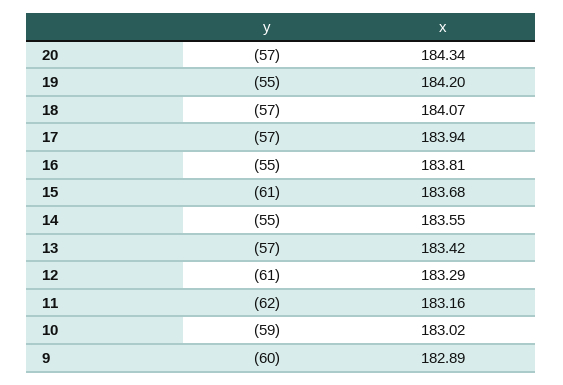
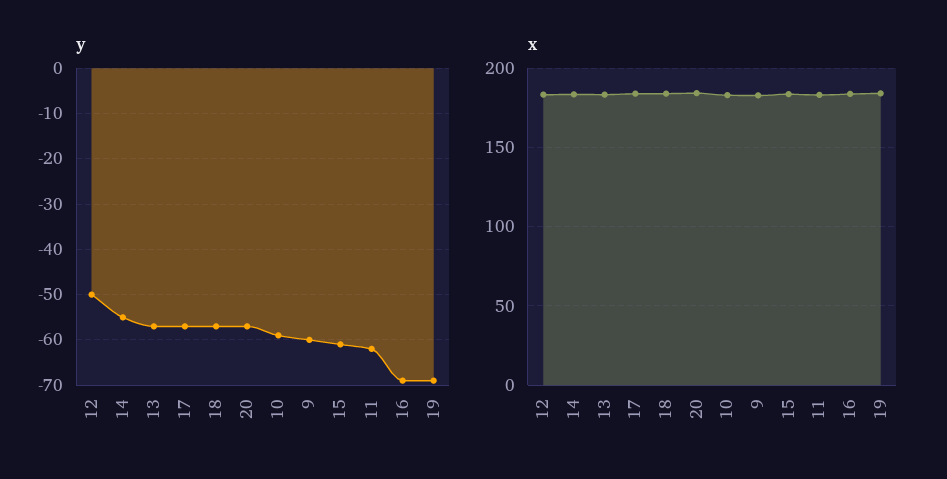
  {
    "y": {
      "20": -57,
-     "19": -55,
+     "19": -70,
      "18": -57,
      "17": -57,
-     "16": -55,
+     "16": -70,
      "15": -61,
      "14": -55,
      "13": -57,
-     "12": -61,
+     "12": -50,
      "11": -62,
      "10": -59,
      "9": -60
    },
    "x": {
      "20": 184.34,
      "19": 184.2,
      "18": 184.07,
      "17": 183.94,
      "16": 183.81,
      "15": 183.68,
      "14": 183.55,
      "13": 183.42,
      "12": 183.29,
      "11": 183.16,
      "10": 183.02,
      "9": 182.89
    }
  }

